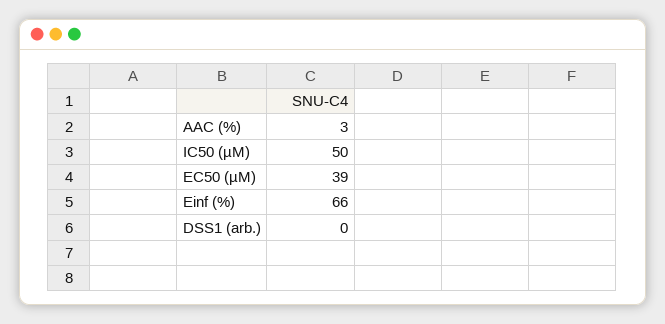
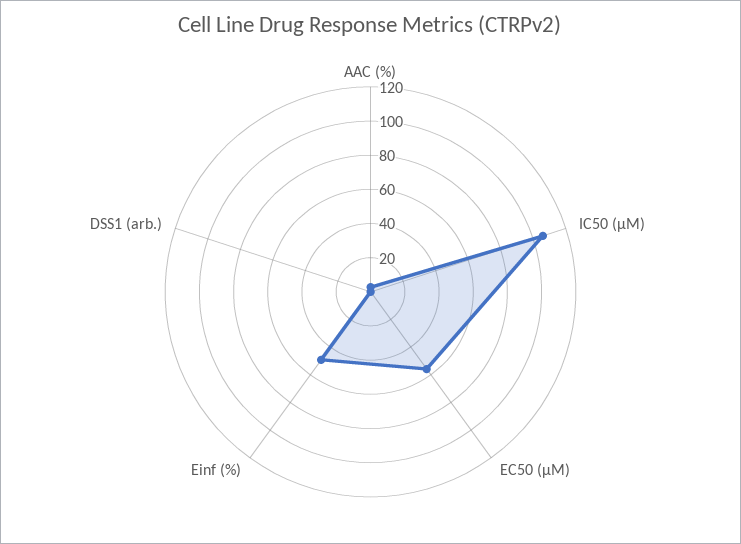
  {
    "AAC (%)": 3,
-   "IC50 (µM)": 50,
+   "IC50 (µM)": 105,
-   "EC50 (µM)": 39,
+   "EC50 (µM)": 55,
-   "Einf (%)": 66,
+   "Einf (%)": 50,
    "DSS1 (arb.)": 0
  }

